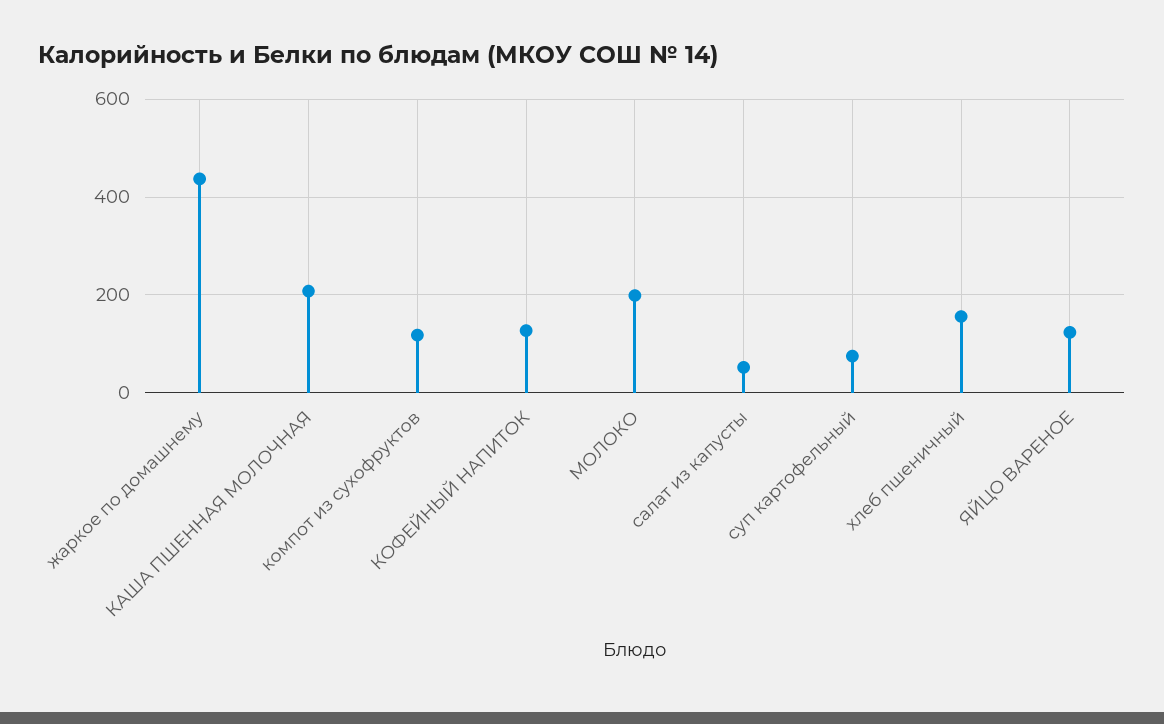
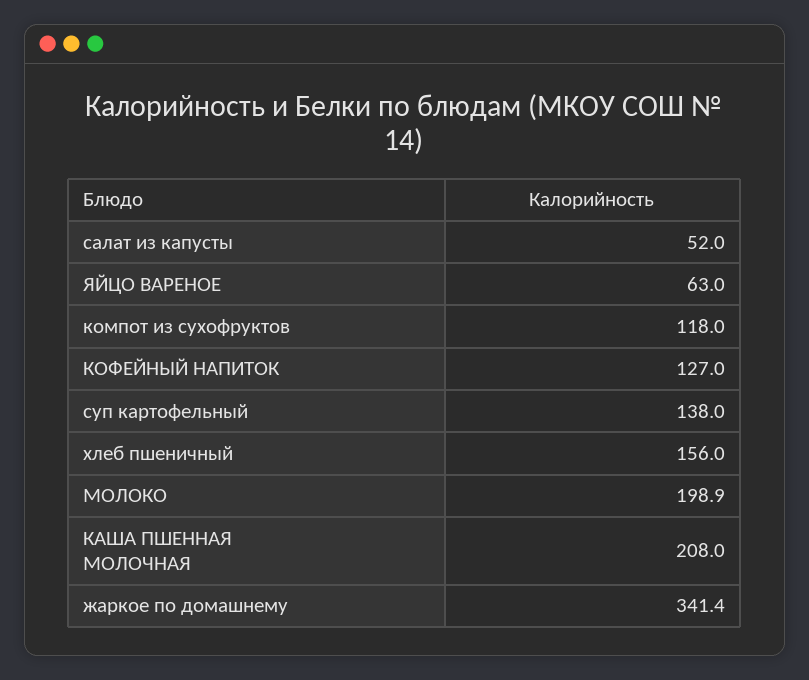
  {
-   "жаркое по домашнему": 440,
+   "жаркое по домашнему": 341.4,
    "КАША ПШЕННАЯ МОЛОЧНАЯ": 208,
    "компот из сухофруктов": 118,
    "КОФЕЙНЫЙ НАПИТОК": 127,
    "МОЛОКО": 198.9,
    "салат из капусты": 52,
-   "суп картофельный": 80,
+   "суп картофельный": 138,
    "хлеб пшеничный": 156,
-   "ЯЙЦО ВАРЕНОЕ": 120
+   "ЯЙЦО ВАРЕНОЕ": 63
  }

